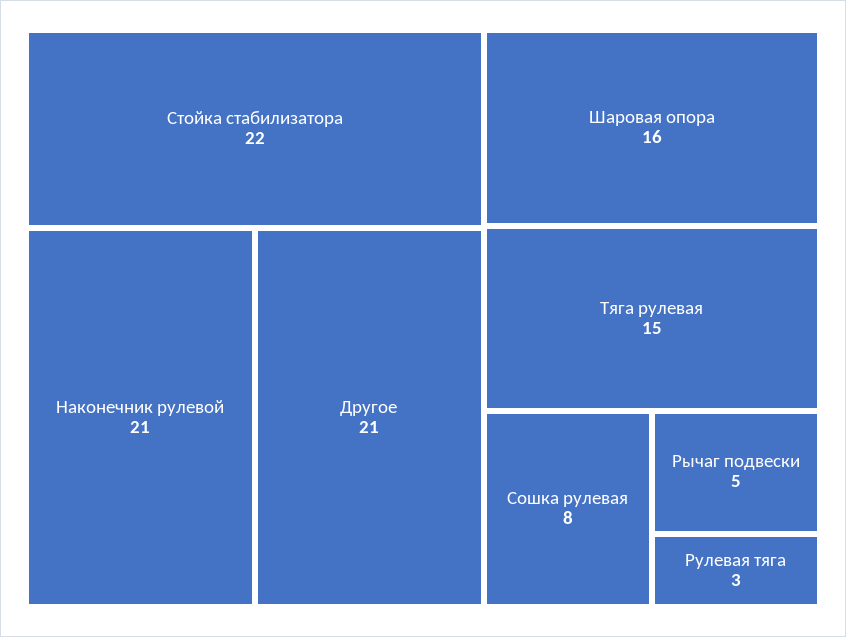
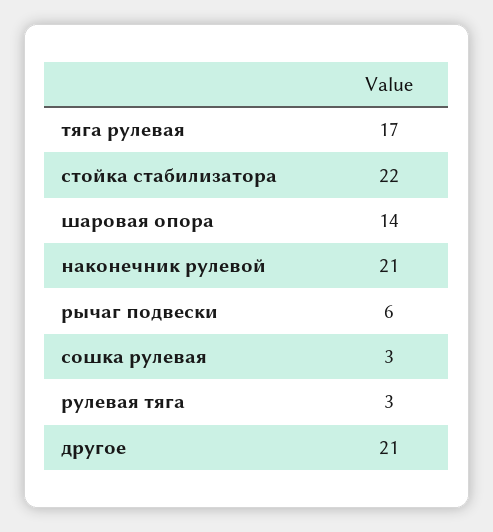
  {
    "Стойка стабилизатора": 22,
    "Наконечник рулевой": 21,
    "Другое": 21,
-   "Шаровая опора": 16,
+   "Шаровая опора": 14,
-   "Тяга рулевая": 15,
+   "Тяга рулевая": 17,
-   "Сошка рулевая": 8,
+   "Сошка рулевая": 3,
-   "Рычаг подвески": 5,
+   "Рычаг подвески": 6,
    "Рулевая тяга": 3
  }

